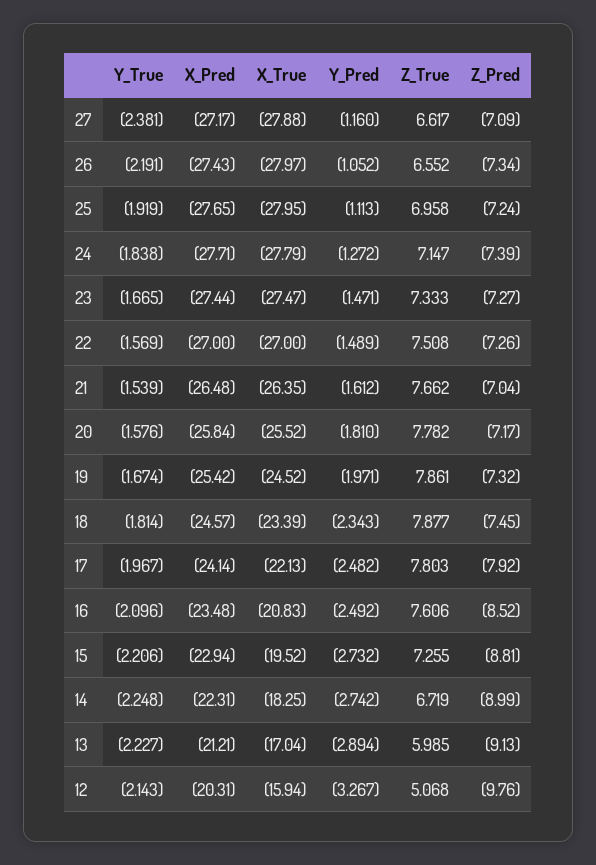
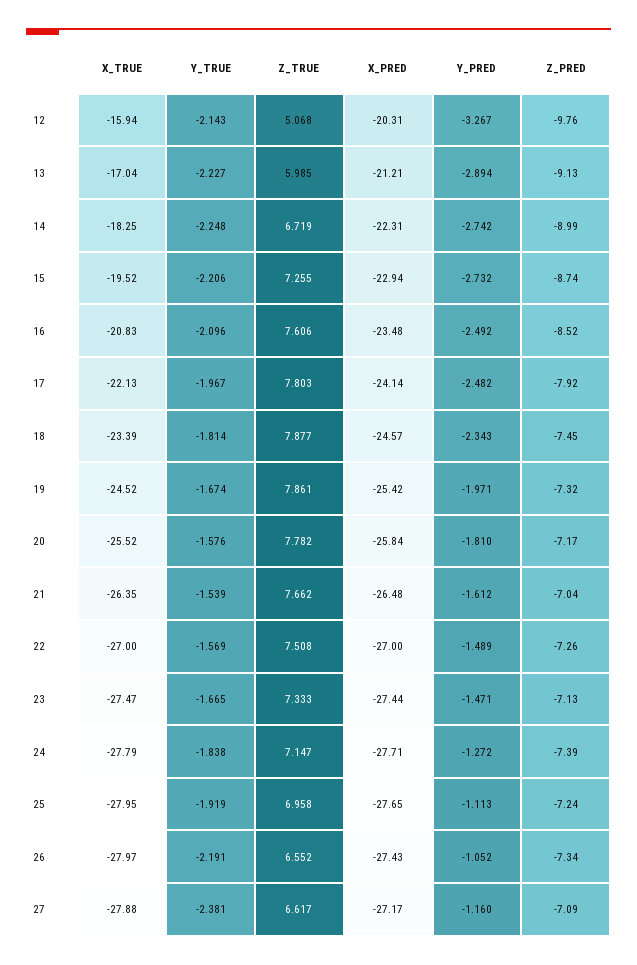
  {
    "Y_True": {
      "27": -2.381,
      "26": -2.191,
      "25": -1.919,
      "24": -1.838,
      "23": -1.665,
      "22": -1.569,
      "21": -1.539,
      "20": -1.576,
      "19": -1.674,
      "18": -1.814,
      "17": -1.967,
      "16": -2.096,
      "15": -2.206,
      "14": -2.248,
      "13": -2.227,
      "12": -2.143
    },
    "X_Pred": {
      "27": -27.17,
      "26": -27.43,
      "25": -27.65,
      "24": -27.71,
      "23": -27.44,
      "22": -27,
      "21": -26.48,
      "20": -25.84,
      "19": -25.42,
      "18": -24.57,
      "17": -24.14,
      "16": -23.48,
      "15": -22.94,
      "14": -22.31,
      "13": -21.21,
      "12": -20.31
    },
    "X_True": {
      "27": -27.88,
      "26": -27.97,
      "25": -27.95,
      "24": -27.79,
      "23": -27.47,
      "22": -27,
      "21": -26.35,
      "20": -25.52,
      "19": -24.52,
      "18": -23.39,
      "17": -22.13,
      "16": -20.83,
      "15": -19.52,
      "14": -18.25,
      "13": -17.04,
      "12": -15.94
    },
    "Y_Pred": {
      "27": -1.16,
      "26": -1.052,
      "25": -1.113,
      "24": -1.272,
      "23": -1.471,
      "22": -1.489,
      "21": -1.612,
      "20": -1.81,
      "19": -1.971,
      "18": -2.343,
      "17": -2.482,
      "16": -2.492,
      "15": -2.732,
      "14": -2.742,
      "13": -2.894,
      "12": -3.267
    },
    "Z_True": {
      "27": 6.617,
      "26": 6.552,
      "25": 6.958,
      "24": 7.147,
      "23": 7.333,
      "22": 7.508,
      "21": 7.662,
      "20": 7.782,
      "19": 7.861,
      "18": 7.877,
      "17": 7.803,
      "16": 7.606,
      "15": 7.255,
      "14": 6.719,
      "13": 5.985,
      "12": 5.068
    },
    "Z_Pred": {
      "27": -7.09,
      "26": -7.34,
      "25": -7.24,
      "24": -7.39,
-     "23": -7.27,
+     "23": -7.13,
      "22": -7.26,
      "21": -7.04,
      "20": -7.17,
      "19": -7.32,
      "18": -7.45,
      "17": -7.92,
      "16": -8.52,
-     "15": -8.81,
+     "15": -8.74,
      "14": -8.99,
      "13": -9.13,
      "12": -9.76
    }
  }

